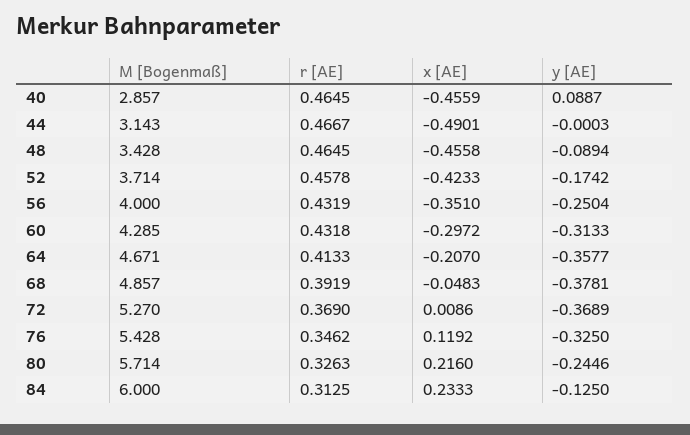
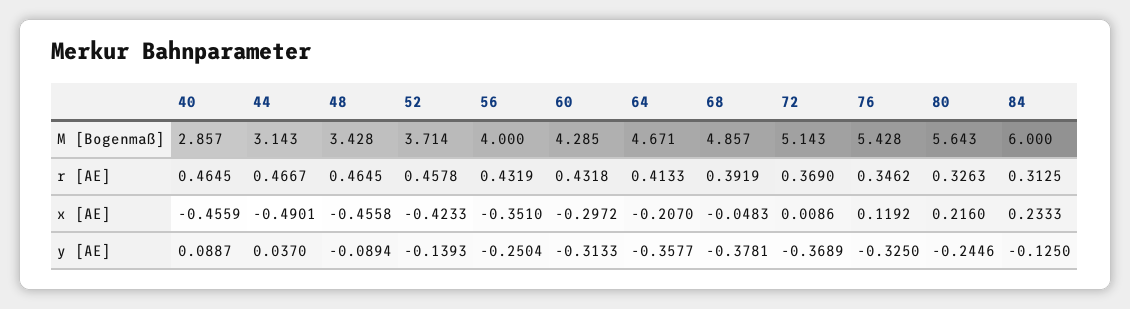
  {
    "M [Bogenmaß]": {
      "40": 2.857,
      "44": 3.143,
      "48": 3.428,
      "52": 3.714,
      "56": 4,
      "60": 4.285,
      "64": 4.671,
      "68": 4.857,
-     "72": 5.27,
+     "72": 5.143,
      "76": 5.428,
-     "80": 5.714,
+     "80": 5.643,
      "84": 6
    },
    "r [AE]": {
      "40": 0.4645,
      "44": 0.4667,
      "48": 0.4645,
      "52": 0.4578,
      "56": 0.4319,
      "60": 0.4318,
      "64": 0.4133,
      "68": 0.3919,
      "72": 0.369,
      "76": 0.3462,
      "80": 0.3263,
      "84": 0.3125
    },
    "x [AE]": {
      "40": -0.4559,
      "44": -0.4901,
      "48": -0.4558,
      "52": -0.4233,
      "56": -0.351,
      "60": -0.2972,
      "64": -0.207,
      "68": -0.0483,
      "72": 0.0086,
      "76": 0.1192,
      "80": 0.216,
      "84": 0.2333
    },
    "y [AE]": {
      "40": 0.0887,
-     "44": -0.0003,
+     "44": 0.037,
      "48": -0.0894,
-     "52": -0.1742,
+     "52": -0.1393,
      "56": -0.2504,
      "60": -0.3133,
      "64": -0.3577,
      "68": -0.3781,
      "72": -0.3689,
      "76": -0.325,
      "80": -0.2446,
      "84": -0.125
    }
  }

